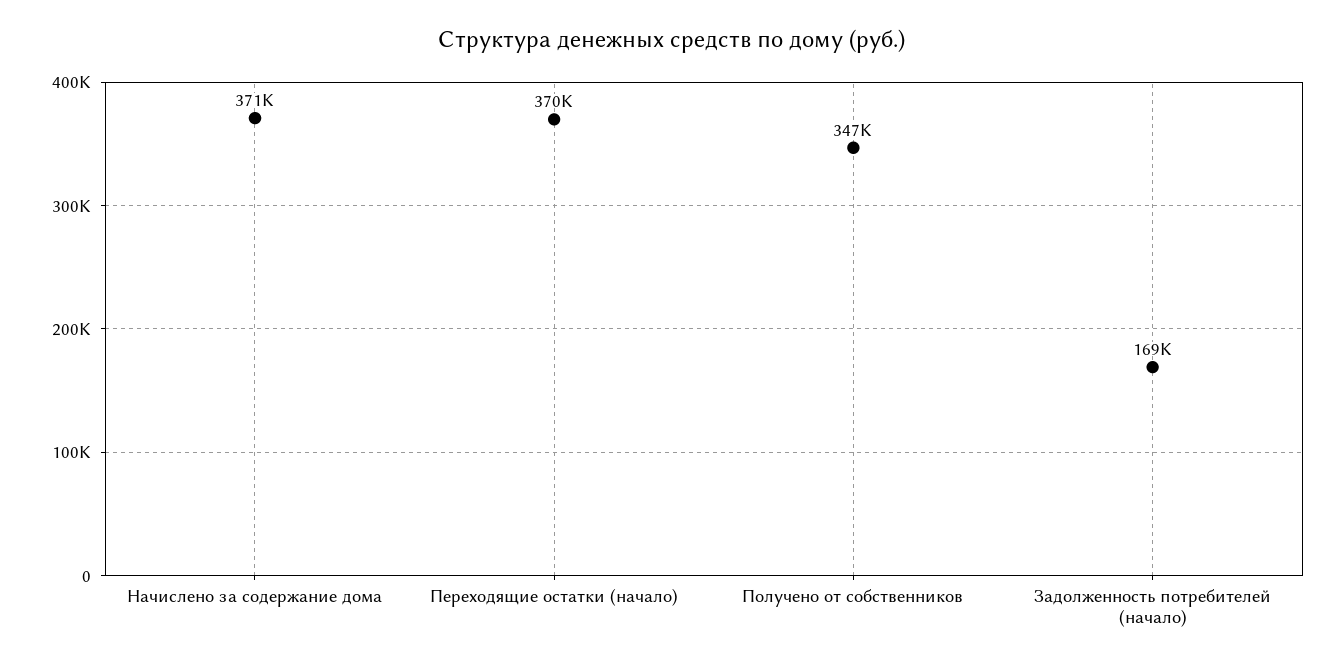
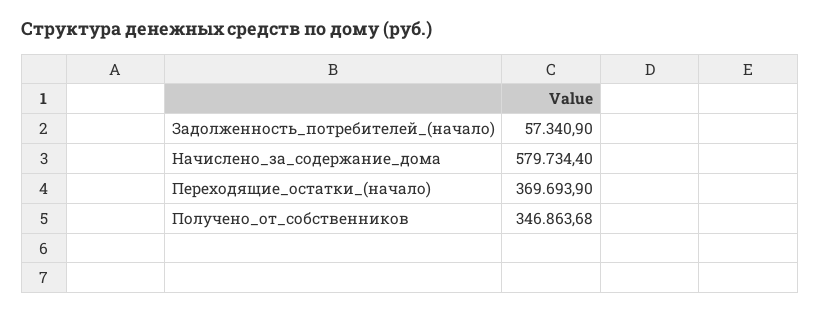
  {
-   "Начислено за содержание дома": 371000,
+   "Начислено за содержание дома": 579734.4,
    "Переходящие остатки (начало)": 369693.9,
    "Получено от собственников": 346863.68,
-   "Задолженность потребителей (начало)": 169000
+   "Задолженность потребителей (начало)": 57340.9
  }

